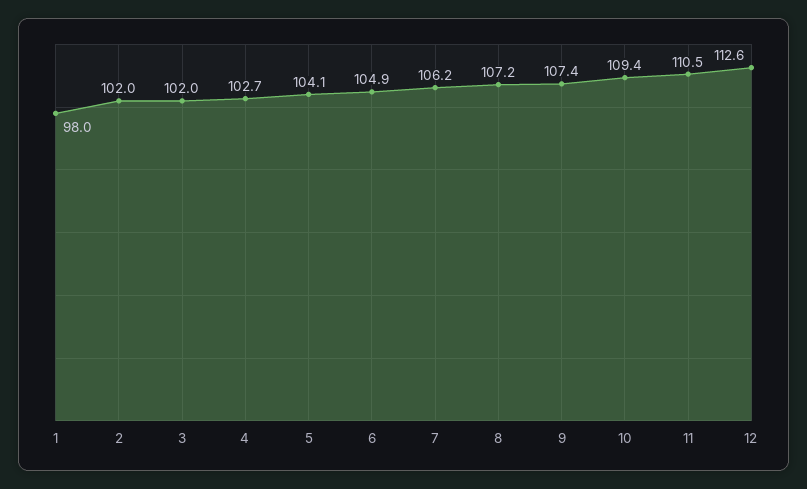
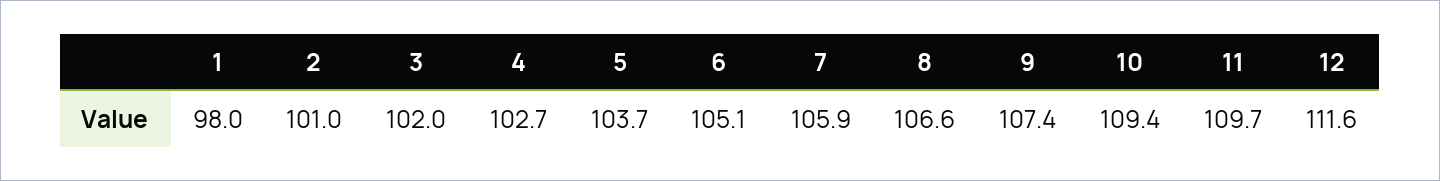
  {
    "1": 98,
-   "2": 102,
+   "2": 101,
    "3": 102,
    "4": 102.7,
-   "5": 104.1,
+   "5": 103.7,
-   "6": 104.9,
+   "6": 105.1,
-   "7": 106.2,
+   "7": 105.9,
-   "8": 107.2,
+   "8": 106.6,
    "9": 107.4,
    "10": 109.4,
-   "11": 110.5,
+   "11": 109.7,
-   "12": 112.6
+   "12": 111.6
  }

